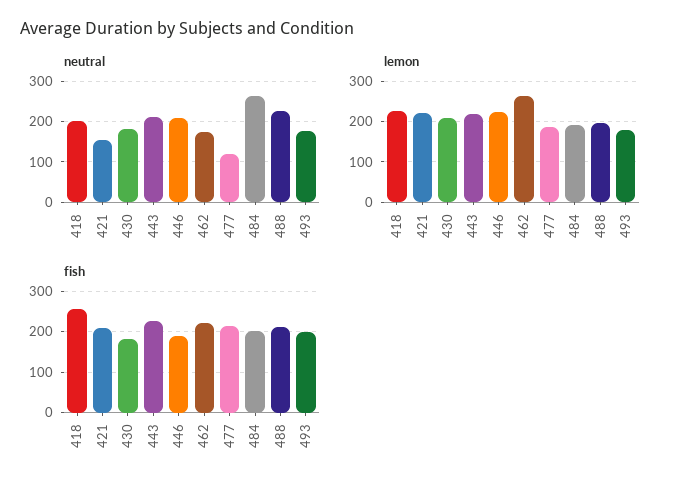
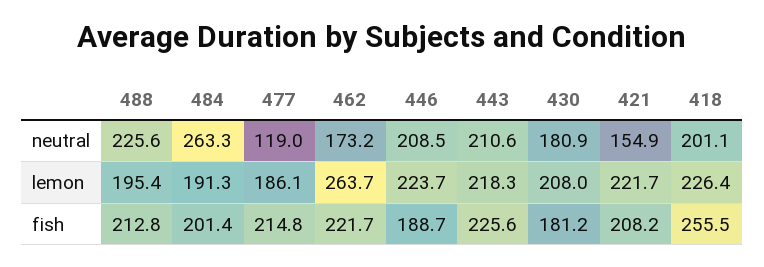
  {
    "neutral": {
      "418": 201.1,
      "421": 154.9,
      "430": 180.9,
      "443": 210.6,
      "446": 208.5,
      "462": 173.2,
      "477": 119,
      "484": 263.3,
-     "488": 225.6,
+     "488": 225.6
-     "493": 180
    },
    "lemon": {
      "418": 226.4,
      "421": 221.7,
      "430": 208,
      "443": 218.3,
      "446": 223.7,
      "462": 263.7,
      "477": 186.1,
      "484": 191.3,
-     "488": 195.4,
+     "488": 195.4
-     "493": 180
    },
    "fish": {
      "418": 255.5,
      "421": 208.2,
      "430": 181.2,
      "443": 225.6,
      "446": 188.7,
      "462": 221.7,
      "477": 214.8,
      "484": 201.4,
-     "488": 212.8,
+     "488": 212.8
-     "493": 200
    }
  }

